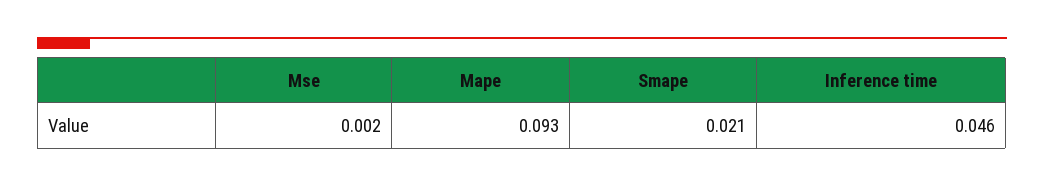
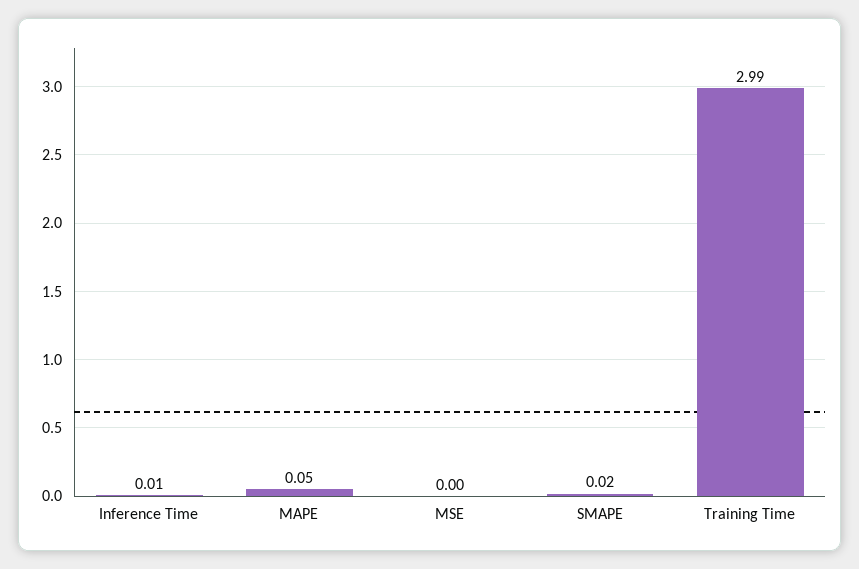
  {
    "Mse": 0.002,
-   "Mape": 0.093,
+   "Mape": 0.05,
    "Smape": 0.021,
-   "Inference time": 0.046
+   "Inference time": 0.01,
+   "Training Time": 2.99
  }

